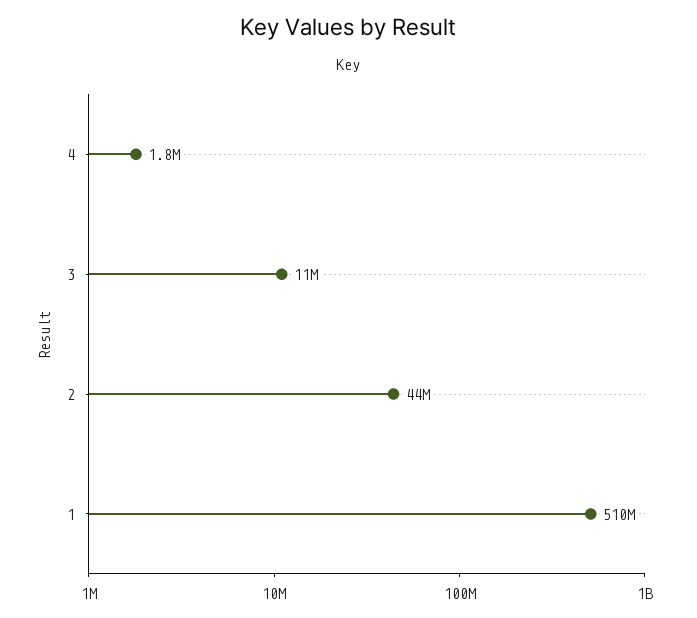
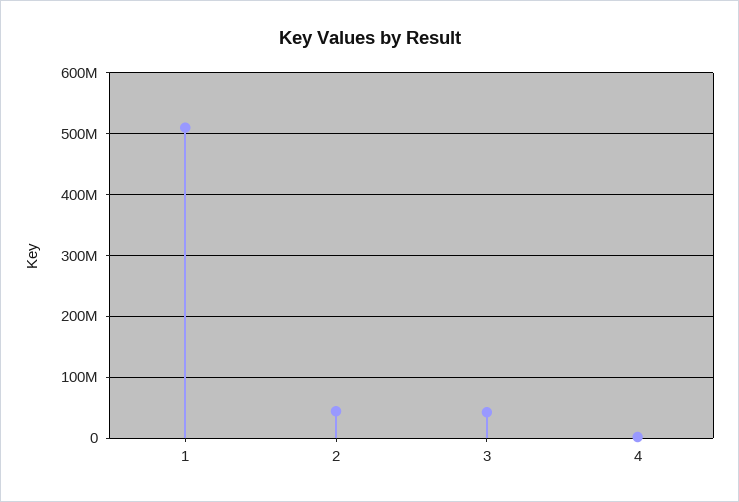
  {
    "4": 1800000,
-   "3": 11000000,
+   "3": 40000000,
    "2": 44000000,
    "1": 510000000
  }

